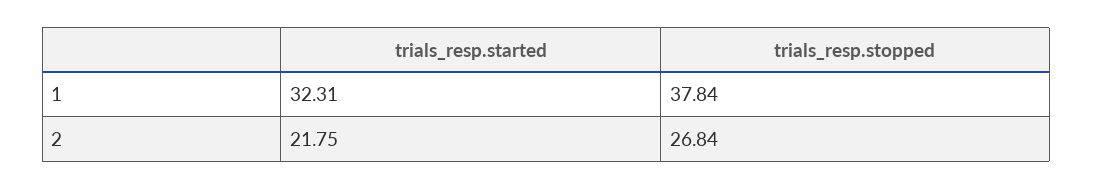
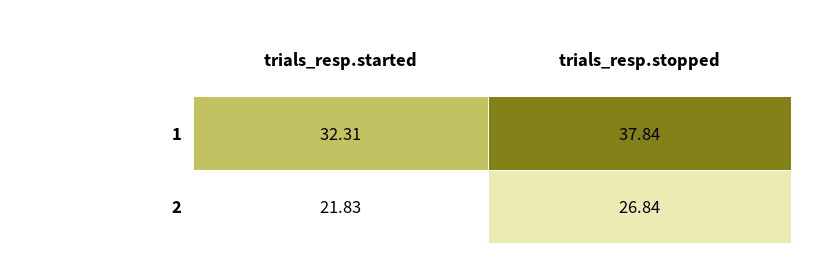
  {
    "trials_resp.started": {
      "1": 32.31,
-     "2": 21.75
+     "2": 21.83
    },
    "trials_resp.stopped": {
      "1": 37.84,
      "2": 26.84
    }
  }

